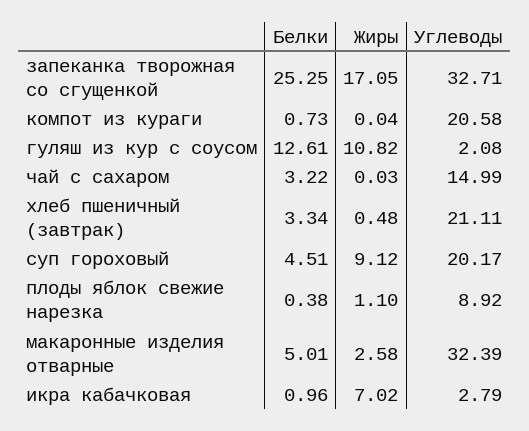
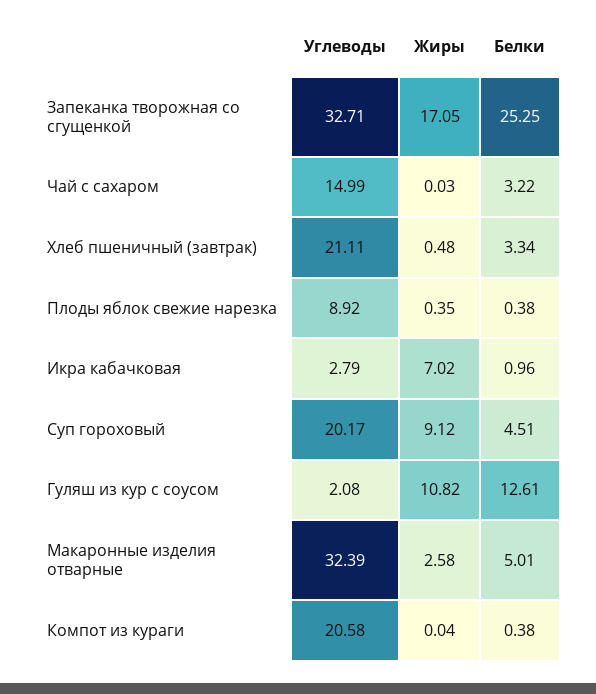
  {
    "Белки": {
      "запеканка творожная со сгущенкой": 25.25,
-     "компот из кураги": 0.73,
+     "компот из кураги": 0.38,
      "гуляш из кур с соусом": 12.61,
      "чай с сахаром": 3.22,
      "хлеб пшеничный (завтрак)": 3.34,
      "суп гороховый": 4.51,
      "плоды яблок свежие нарезка": 0.38,
      "макаронные изделия отварные": 5.01,
      "икра кабачковая": 0.96
    },
    "Жиры": {
      "запеканка творожная со сгущенкой": 17.05,
      "компот из кураги": 0.04,
      "гуляш из кур с соусом": 10.82,
      "чай с сахаром": 0.03,
      "хлеб пшеничный (завтрак)": 0.48,
      "суп гороховый": 9.12,
-     "плоды яблок свежие нарезка": 1.1,
+     "плоды яблок свежие нарезка": 0.35,
      "макаронные изделия отварные": 2.58,
      "икра кабачковая": 7.02
    },
    "Углеводы": {
      "запеканка творожная со сгущенкой": 32.71,
      "компот из кураги": 20.58,
      "гуляш из кур с соусом": 2.08,
      "чай с сахаром": 14.99,
      "хлеб пшеничный (завтрак)": 21.11,
      "суп гороховый": 20.17,
      "плоды яблок свежие нарезка": 8.92,
      "макаронные изделия отварные": 32.39,
      "икра кабачковая": 2.79
    }
  }

